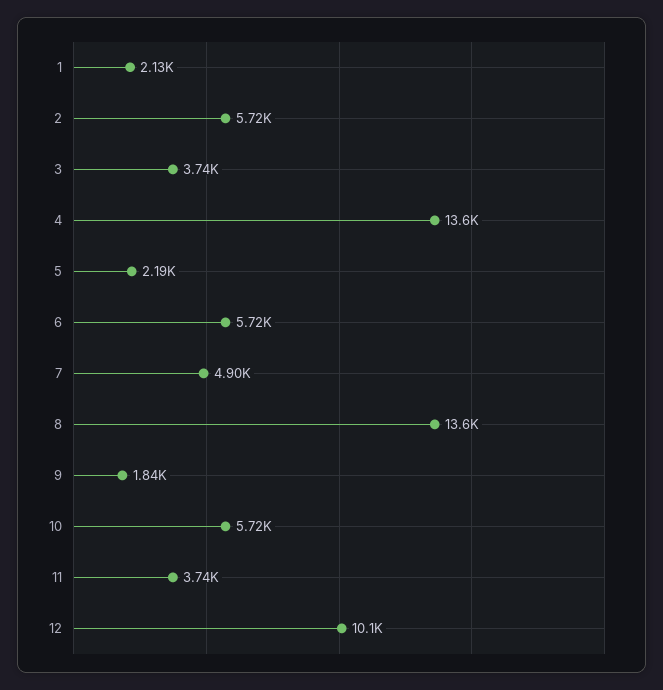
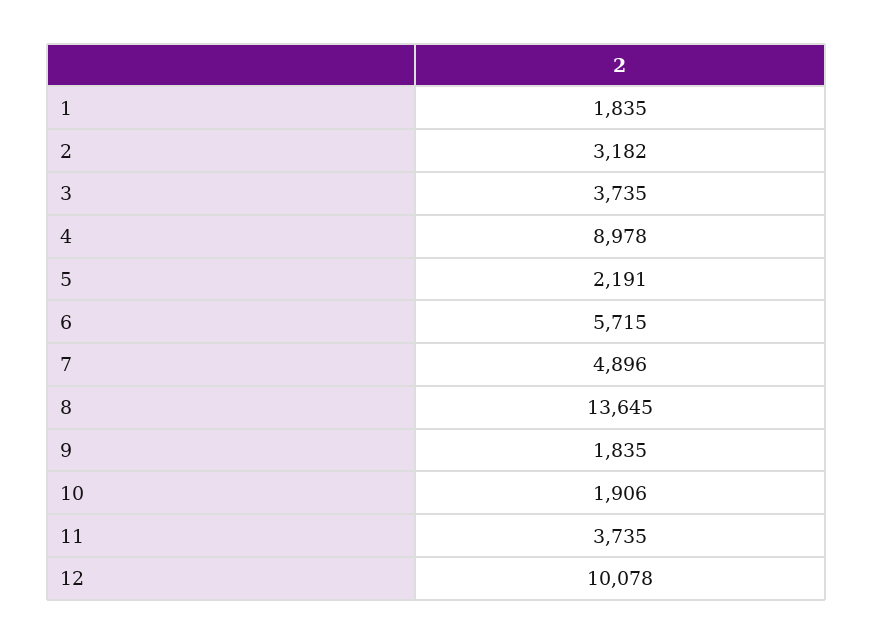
  {
-   "1": 2130,
+   "1": 1835,
-   "2": 5720,
+   "2": 3182,
    "3": 3735,
-   "4": 13600,
+   "4": 8978,
    "5": 2191,
    "6": 5715,
    "7": 4896,
    "8": 13645,
    "9": 1835,
-   "10": 5720,
+   "10": 1906,
    "11": 3735,
    "12": 10078
  }

